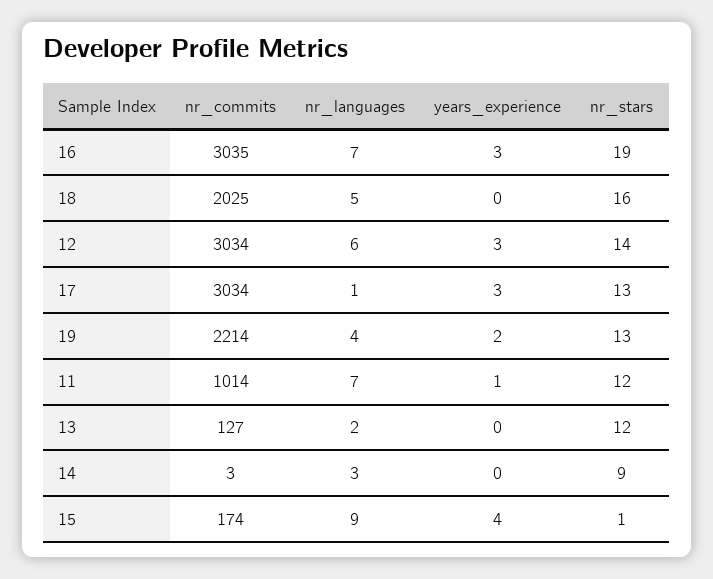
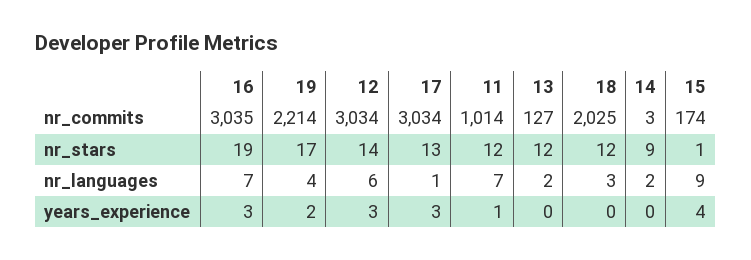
  {
    "nr_commits": {
      "16": 3035,
      "18": 2025,
      "12": 3034,
      "17": 3034,
      "19": 2214,
      "11": 1014,
      "13": 127,
      "14": 3,
      "15": 174
    },
    "nr_languages": {
      "16": 7,
-     "18": 5,
+     "18": 3,
      "12": 6,
      "17": 1,
      "19": 4,
      "11": 7,
      "13": 2,
-     "14": 3,
+     "14": 2,
      "15": 9
    },
    "years_experience": {
      "16": 3,
      "18": 0,
      "12": 3,
      "17": 3,
      "19": 2,
      "11": 1,
      "13": 0,
      "14": 0,
      "15": 4
    },
    "nr_stars": {
      "16": 19,
-     "18": 16,
+     "18": 12,
      "12": 14,
      "17": 13,
-     "19": 13,
+     "19": 17,
      "11": 12,
      "13": 12,
      "14": 9,
      "15": 1
    }
  }

